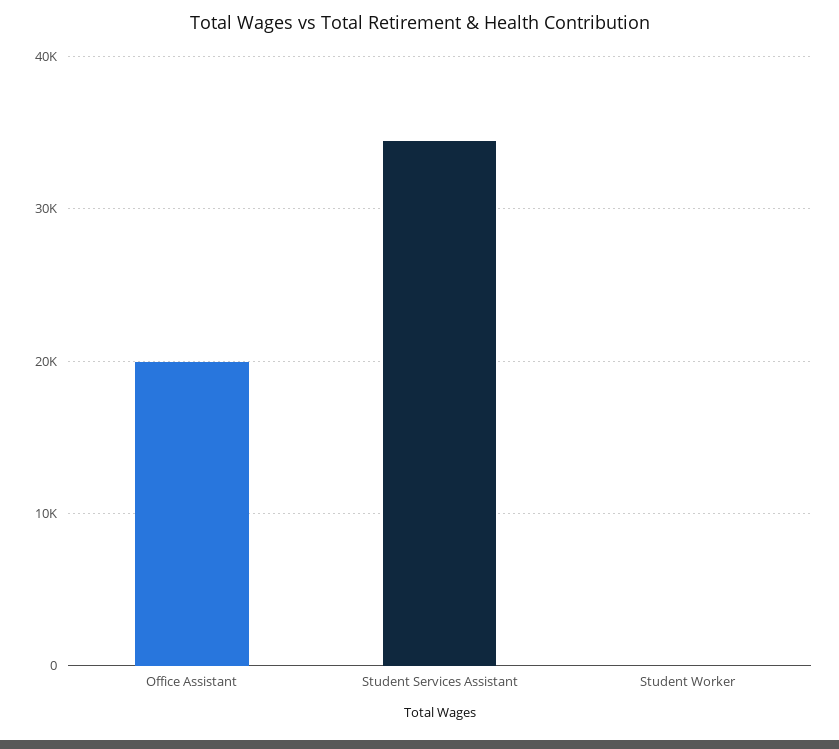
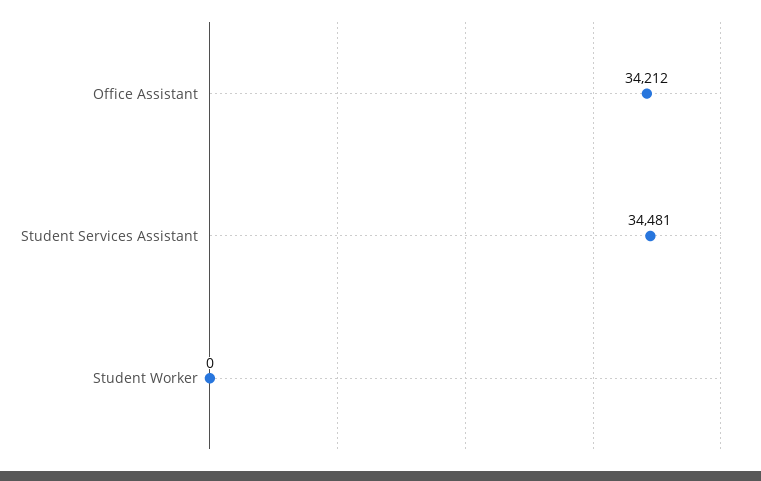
  {
-   "Office Assistant": 20000,
+   "Office Assistant": 34212,
    "Student Services Assistant": 34481,
    "Student Worker": 0
  }

